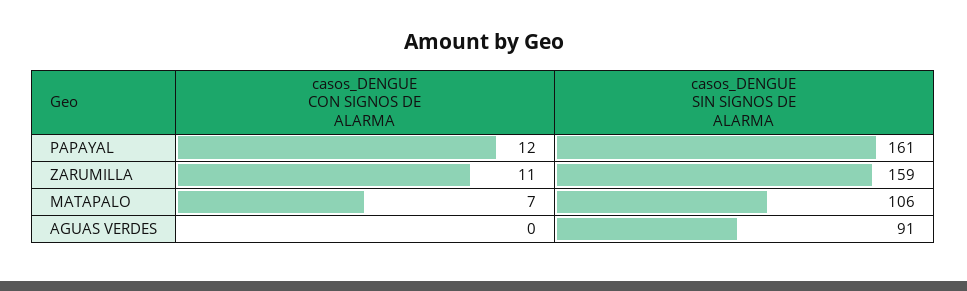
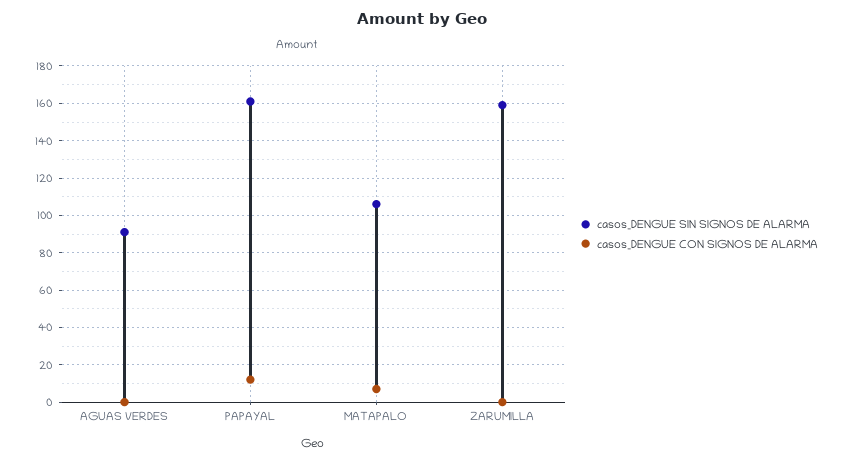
  {
    "casos_DENGUE CON SIGNOS DE ALARMA": {
      "PAPAYAL": 12,
-     "ZARUMILLA": 11,
+     "ZARUMILLA": 0,
      "MATAPALO": 7,
      "AGUAS VERDES": 0
    },
    "casos_DENGUE SIN SIGNOS DE ALARMA": {
      "PAPAYAL": 161,
      "ZARUMILLA": 159,
      "MATAPALO": 106,
      "AGUAS VERDES": 91
    }
  }

